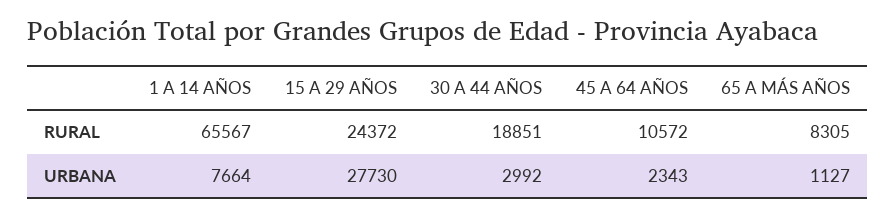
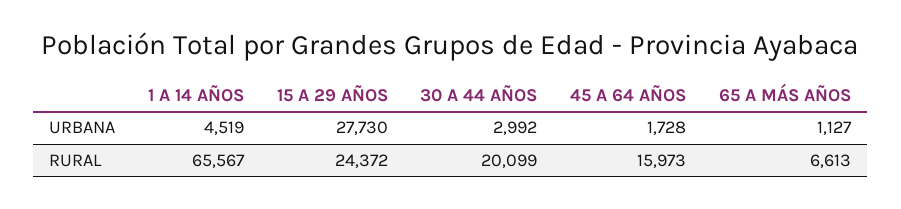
  {
    "1 A 14 AÑOS": {
      "RURAL": 65567,
-     "URBANA": 7664
+     "URBANA": 4519
    },
    "15 A 29 AÑOS": {
      "RURAL": 24372,
      "URBANA": 27730
    },
    "30 A 44 AÑOS": {
-     "RURAL": 18851,
+     "RURAL": 20099,
      "URBANA": 2992
    },
    "45 A 64 AÑOS": {
-     "RURAL": 10572,
+     "RURAL": 15973,
-     "URBANA": 2343
+     "URBANA": 1728
    },
    "65 A MÁS AÑOS": {
-     "RURAL": 8305,
+     "RURAL": 6613,
      "URBANA": 1127
    }
  }

